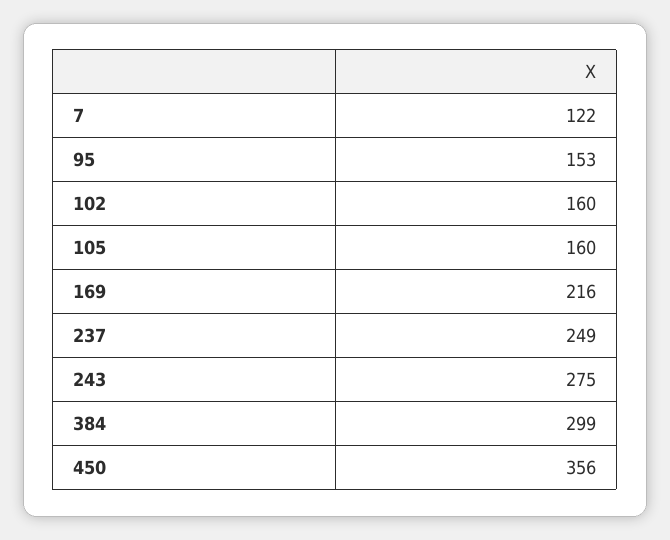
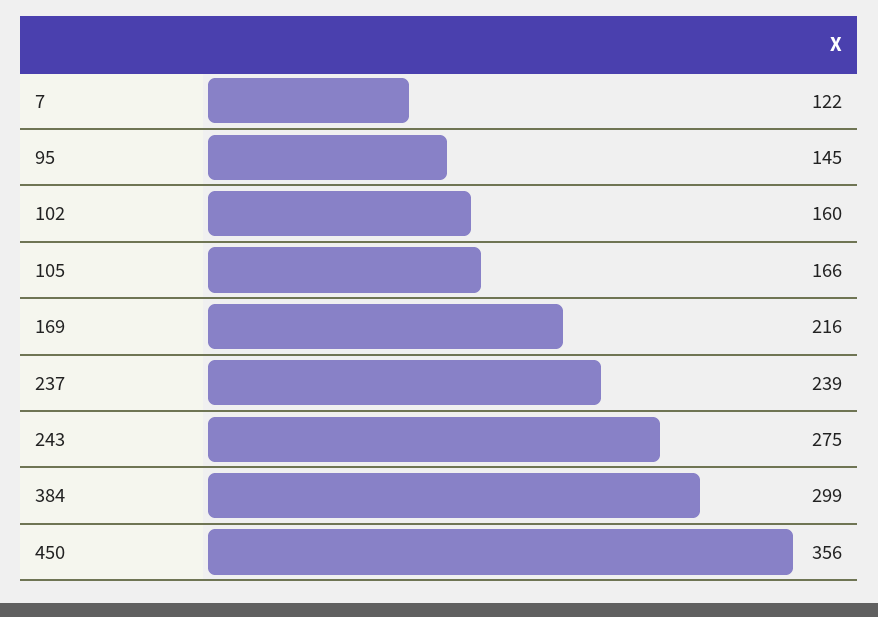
  {
    "7": 122,
-   "95": 153,
+   "95": 145,
    "102": 160,
-   "105": 160,
+   "105": 166,
    "169": 216,
-   "237": 249,
+   "237": 239,
    "243": 275,
    "384": 299,
    "450": 356
  }

